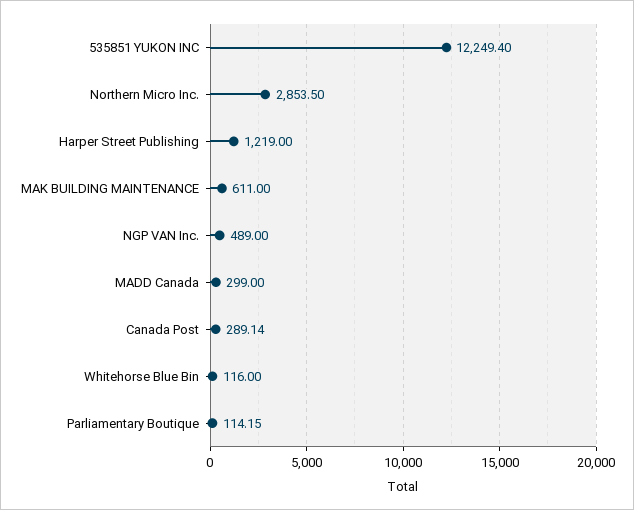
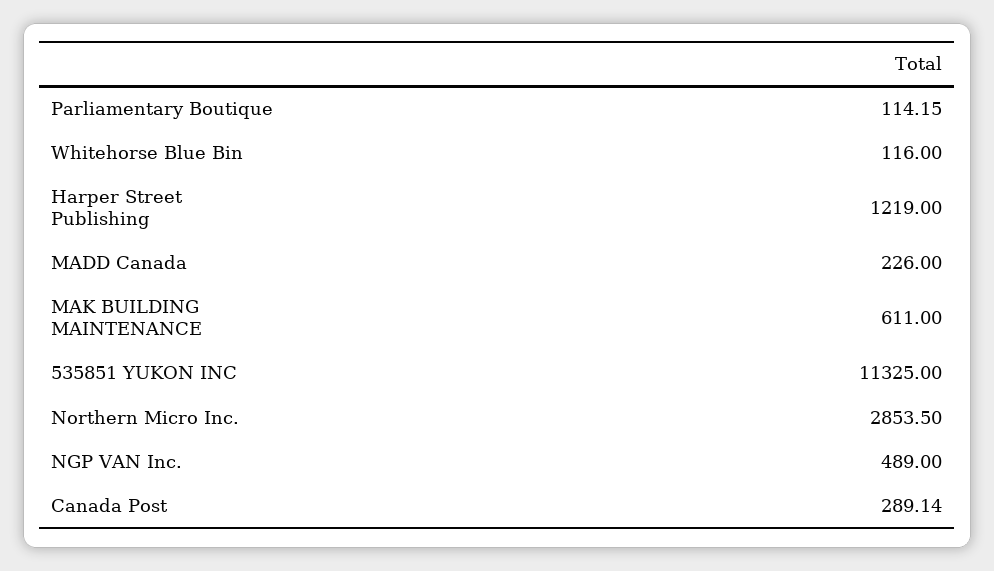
  {
-   "535851 YUKON INC": 12249.4,
+   "535851 YUKON INC": 11325,
    "Northern Micro Inc.": 2853.5,
    "Harper Street Publishing": 1219,
    "MAK BUILDING MAINTENANCE": 611,
    "NGP VAN Inc.": 489,
-   "MADD Canada": 299,
+   "MADD Canada": 226,
    "Canada Post": 289.14,
    "Whitehorse Blue Bin": 116,
    "Parliamentary Boutique": 114.15
  }

